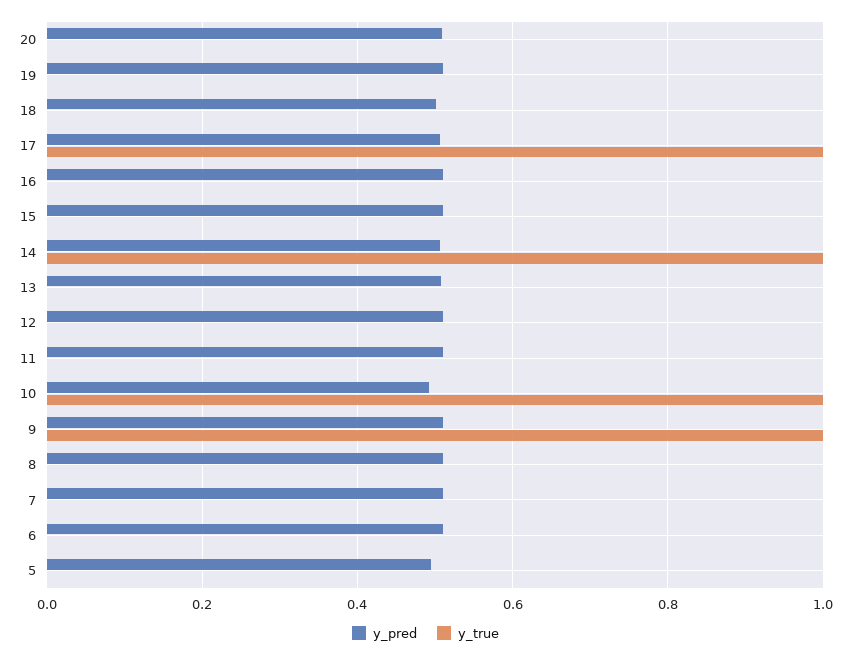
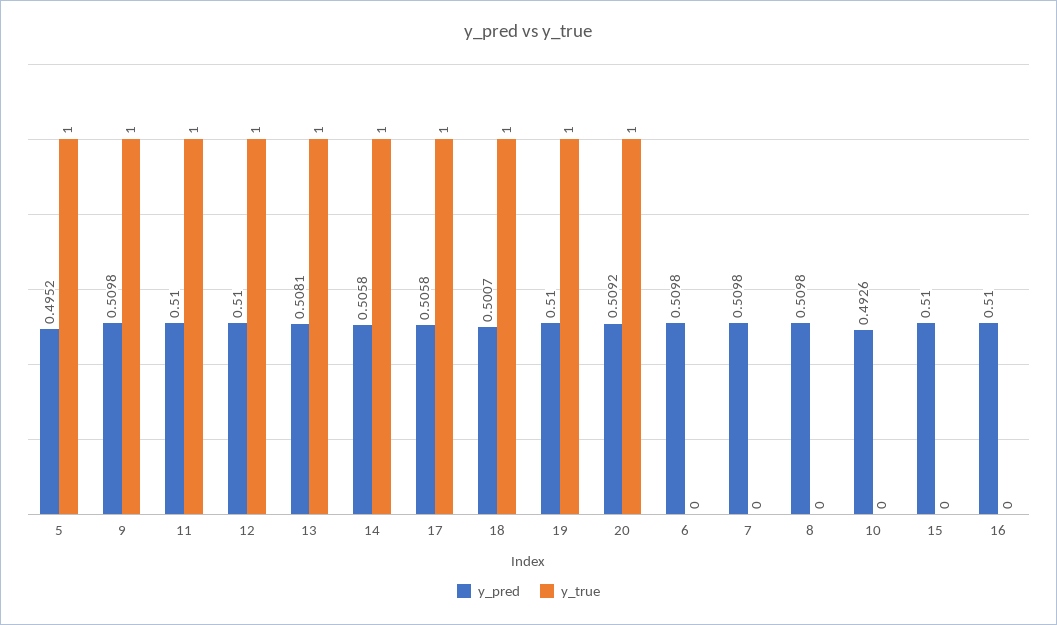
  {
    "y_pred": {
      "20": 0.5092,
      "19": 0.51,
      "18": 0.5007,
      "17": 0.5058,
      "16": 0.51,
      "15": 0.51,
      "14": 0.5058,
      "13": 0.5081,
      "12": 0.51,
      "11": 0.51,
      "10": 0.4926,
      "9": 0.5098,
      "8": 0.5098,
      "7": 0.5098,
      "6": 0.5098,
      "5": 0.4952
    },
    "y_true": {
-     "20": 0,
+     "20": 1,
-     "19": 0,
+     "19": 1,
-     "18": 0,
+     "18": 1,
      "17": 1,
      "16": 0,
      "15": 0,
      "14": 1,
-     "13": 0,
+     "13": 1,
-     "12": 0,
+     "12": 1,
-     "11": 0,
+     "11": 1,
-     "10": 1,
+     "10": 0,
      "9": 1,
      "8": 0,
      "7": 0,
      "6": 0,
-     "5": 0
+     "5": 1
    }
  }

